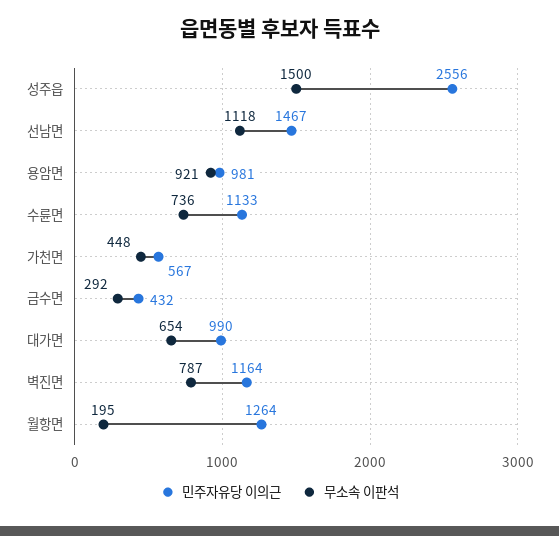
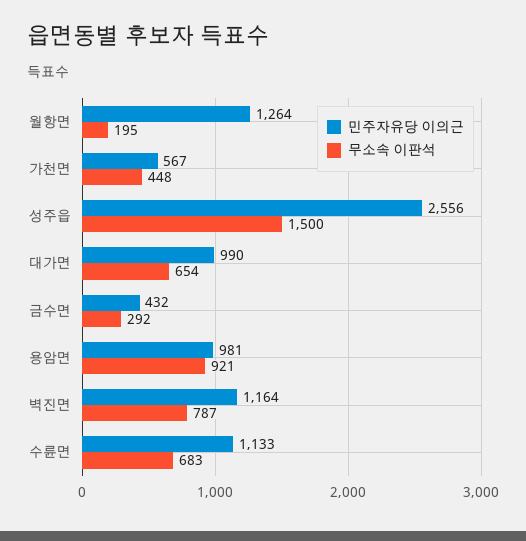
  {
    "민주자유당 이의근": {
      "성주읍": 2556,
-     "선남면": 1467,
      "용암면": 981,
      "수륜면": 1133,
      "가천면": 567,
      "금수면": 432,
      "대가면": 990,
      "벽진면": 1164,
      "월항면": 1264
    },
    "무소속 이판석": {
      "성주읍": 1500,
-     "선남면": 1118,
      "용암면": 921,
-     "수륜면": 736,
+     "수륜면": 683,
      "가천면": 448,
      "금수면": 292,
      "대가면": 654,
      "벽진면": 787,
      "월항면": 195
    }
  }

